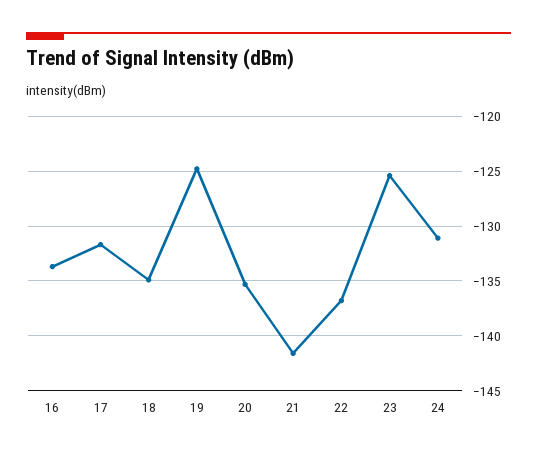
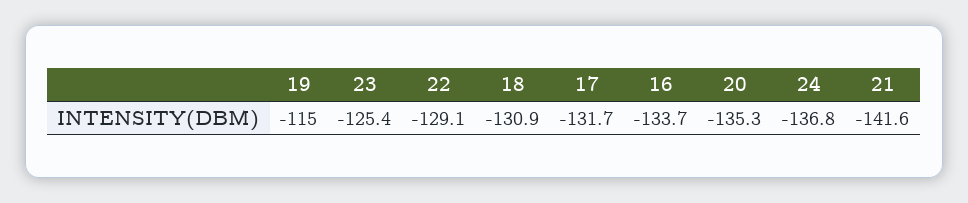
  {
    "16": -133.7,
    "17": -131.7,
-   "18": -135,
+   "18": -130.9,
-   "19": -125,
+   "19": -115,
    "20": -135.3,
    "21": -141.6,
-   "22": -137,
+   "22": -129.1,
    "23": -125.4,
-   "24": -131
+   "24": -136.8
  }

